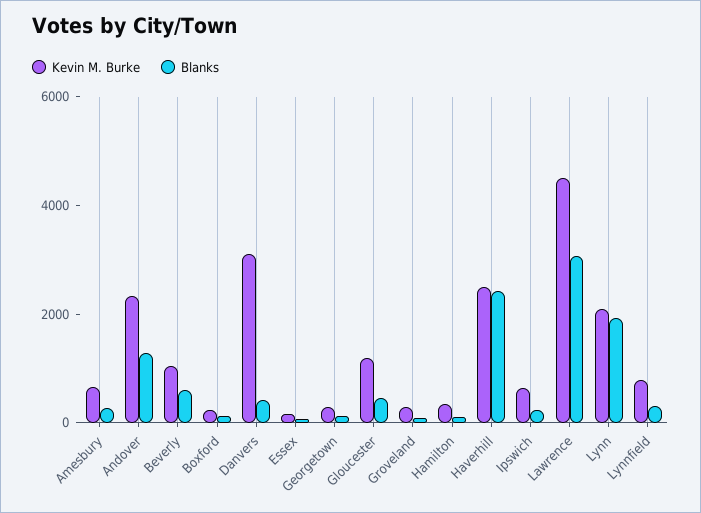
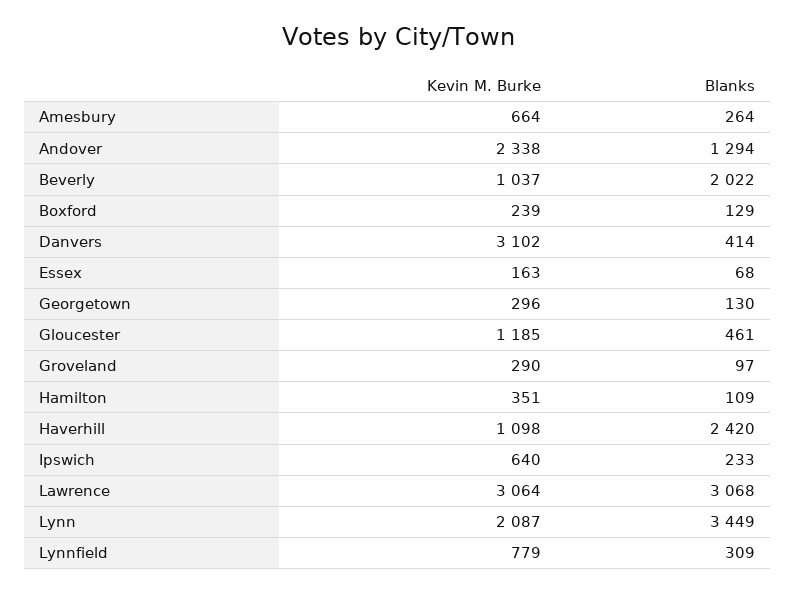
  {
    "Kevin M. Burke": {
      "Amesbury": 664,
      "Andover": 2338,
      "Beverly": 1037,
      "Boxford": 239,
      "Danvers": 3102,
      "Essex": 163,
      "Georgetown": 296,
      "Gloucester": 1185,
      "Groveland": 290,
      "Hamilton": 351,
-     "Haverhill": 2500,
+     "Haverhill": 1098,
      "Ipswich": 640,
-     "Lawrence": 4500,
+     "Lawrence": 3064,
      "Lynn": 2087,
      "Lynnfield": 779
    },
    "Blanks": {
      "Amesbury": 264,
      "Andover": 1294,
-     "Beverly": 500,
+     "Beverly": 2022,
      "Boxford": 129,
      "Danvers": 414,
      "Essex": 68,
      "Georgetown": 130,
      "Gloucester": 461,
      "Groveland": 97,
      "Hamilton": 109,
      "Haverhill": 2420,
      "Ipswich": 233,
      "Lawrence": 3068,
-     "Lynn": 2000,
+     "Lynn": 3449,
      "Lynnfield": 309
    }
  }

